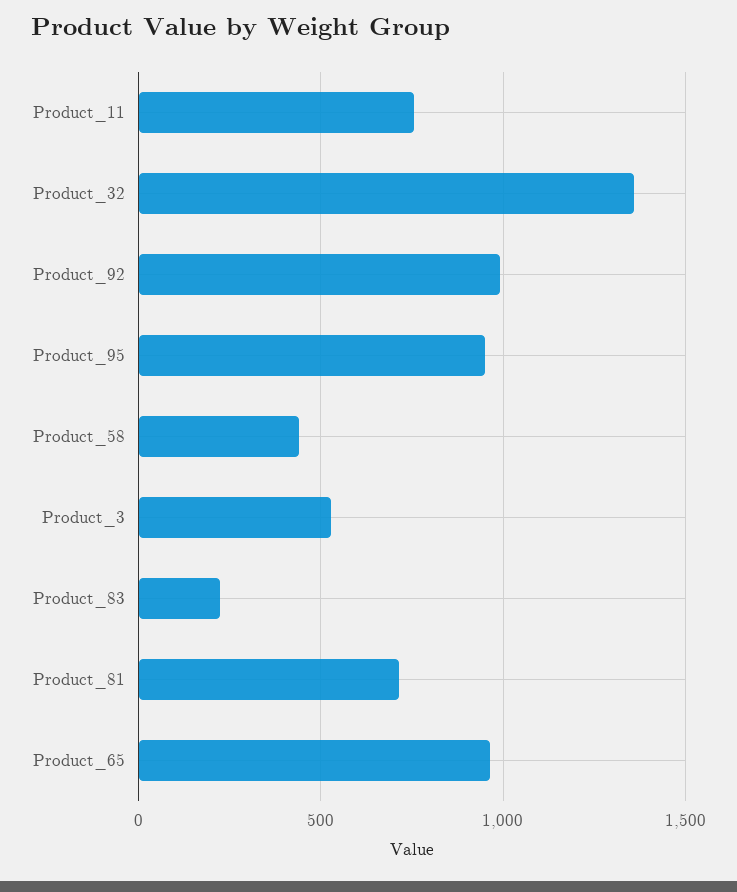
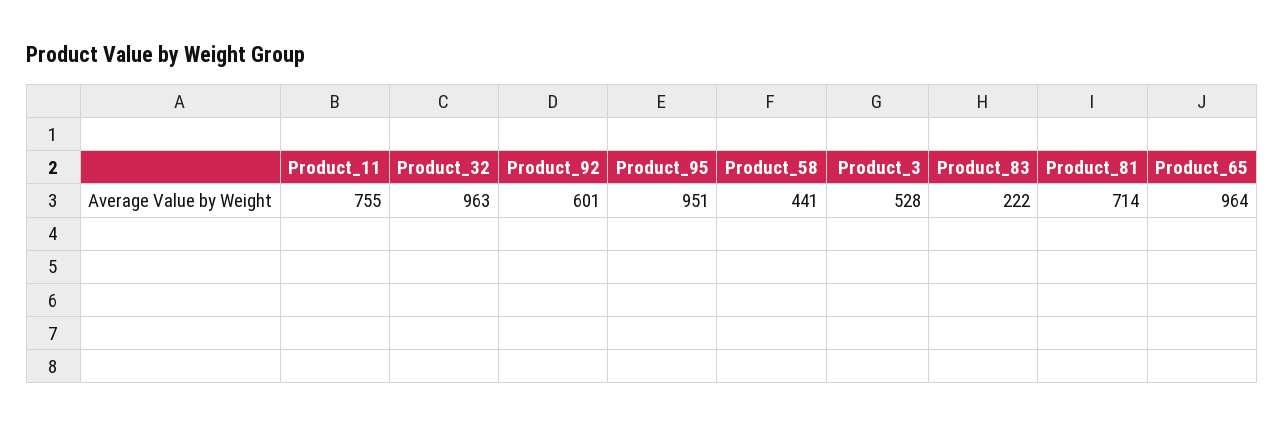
  {
    "Product_11": 755,
-   "Product_32": 1350,
+   "Product_32": 963,
-   "Product_92": 1000,
+   "Product_92": 601,
    "Product_95": 951,
    "Product_58": 441,
    "Product_3": 528,
    "Product_83": 222,
    "Product_81": 714,
    "Product_65": 964
  }

